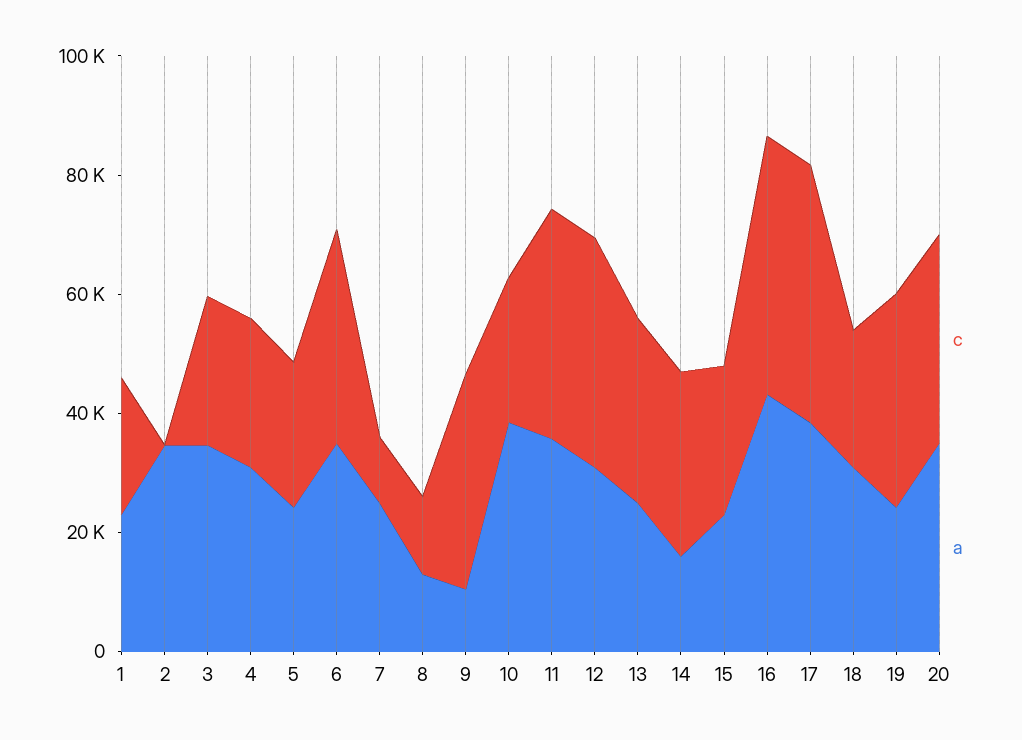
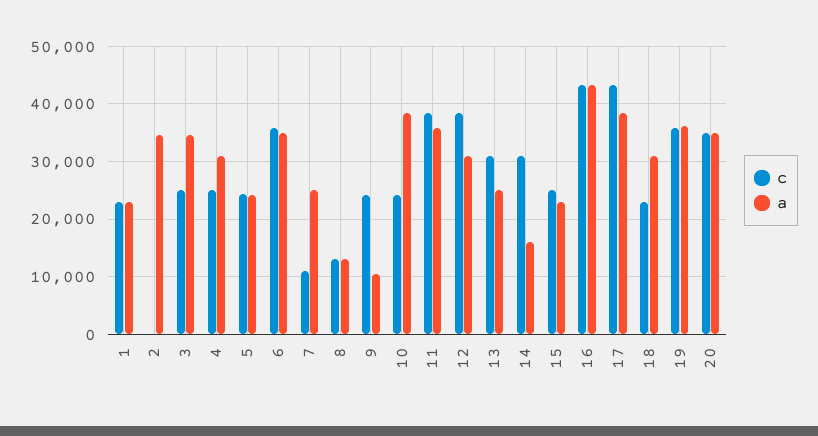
  {
    "c": {
      "1": 24000,
      "2": 0,
      "3": 26000,
      "4": 26000,
      "5": 24000,
      "6": 36000,
      "7": 12000,
      "8": 14000,
-     "9": 35000,
+     "9": 24000,
      "10": 24000,
      "11": 38000,
      "12": 38000,
      "13": 32000,
      "14": 32000,
      "15": 26000,
      "16": 44000,
      "17": 44000,
      "18": 24000,
      "19": 36000,
      "20": 34000
    },
    "a": {
      "1": 24000,
      "2": 34000,
      "3": 34000,
      "4": 32000,
      "5": 24000,
      "6": 34000,
      "7": 26000,
      "8": 14000,
      "9": 10000,
      "10": 38000,
      "11": 36000,
      "12": 32000,
      "13": 26000,
      "14": 16000,
      "15": 24000,
      "16": 44000,
      "17": 38000,
      "18": 32000,
-     "19": 25000,
+     "19": 36000,
      "20": 34000
    }
  }

